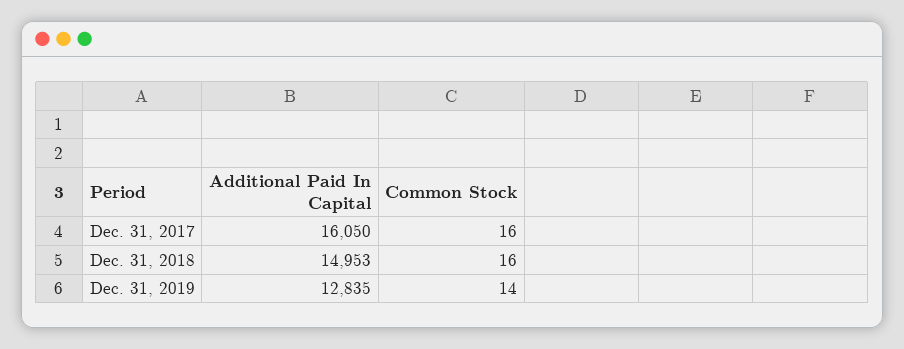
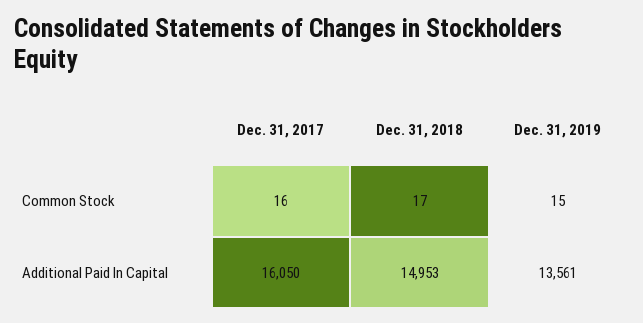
  {
    "Additional Paid In Capital": {
      "Dec. 31, 2017": 16050,
      "Dec. 31, 2018": 14953,
-     "Dec. 31, 2019": 12835
+     "Dec. 31, 2019": 13561
    },
    "Common Stock": {
      "Dec. 31, 2017": 16,
-     "Dec. 31, 2018": 16,
+     "Dec. 31, 2018": 17,
-     "Dec. 31, 2019": 14
+     "Dec. 31, 2019": 15
    }
  }

